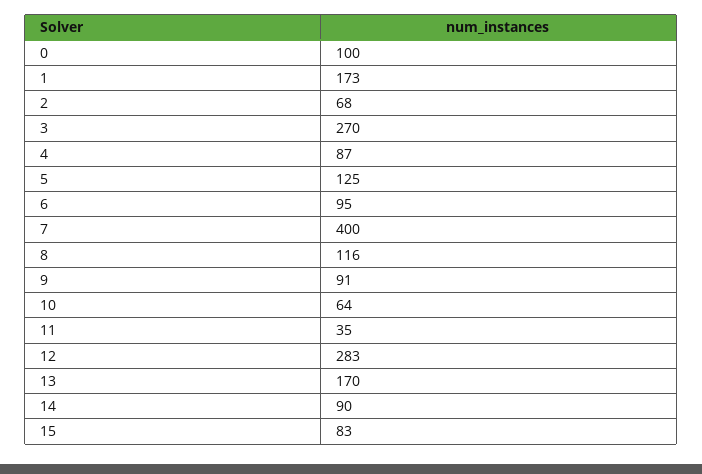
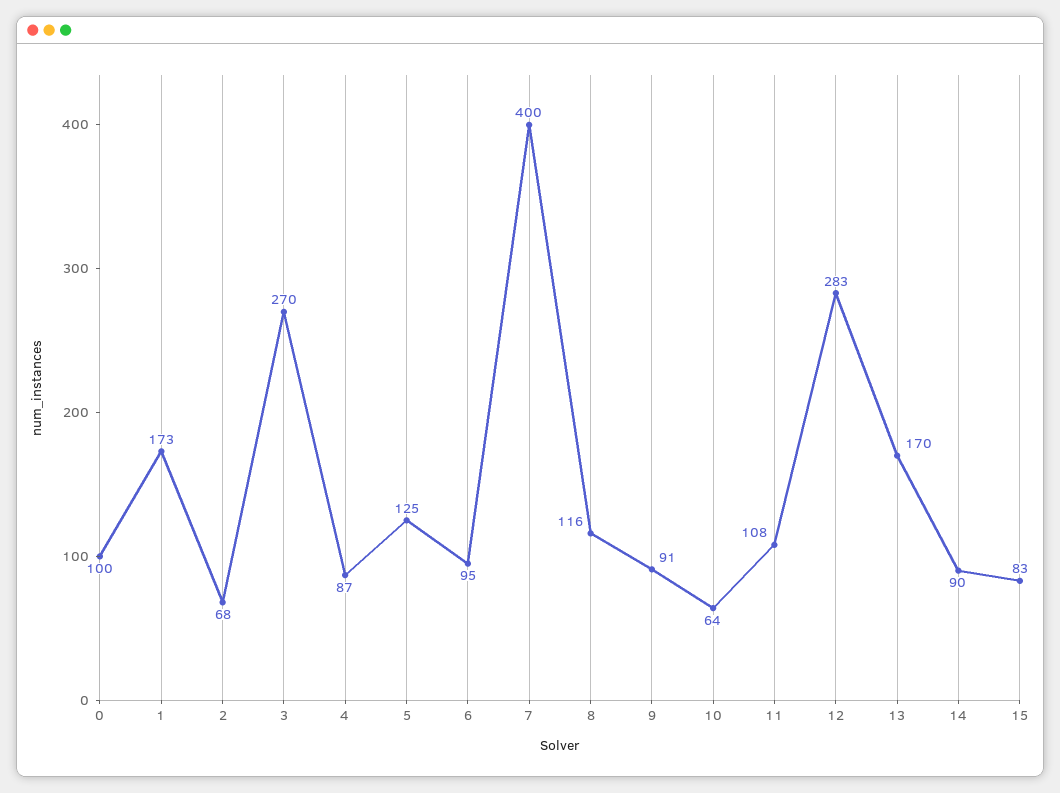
  {
    "0": 100,
    "1": 173,
    "2": 68,
    "3": 270,
    "4": 87,
    "5": 125,
    "6": 95,
    "7": 400,
    "8": 116,
    "9": 91,
    "10": 64,
-   "11": 35,
+   "11": 108,
    "12": 283,
    "13": 170,
    "14": 90,
    "15": 83
  }

